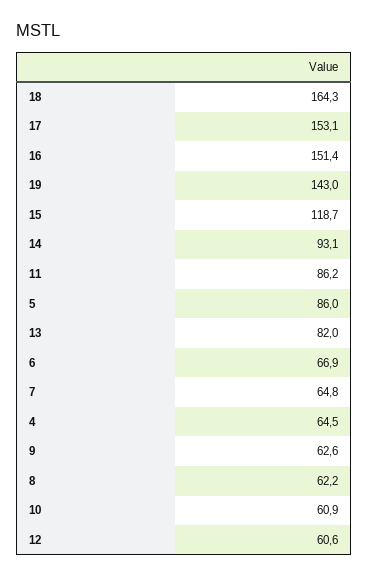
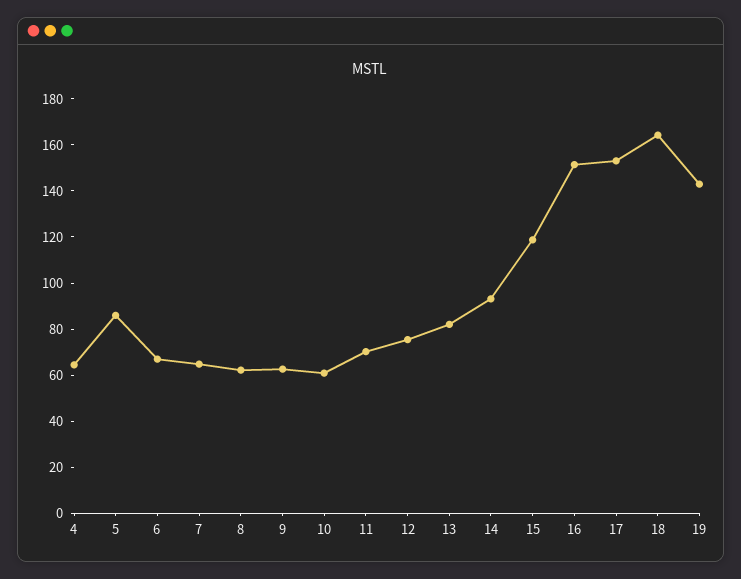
  {
    "18": 164.3,
    "17": 153.1,
    "16": 151.4,
    "19": 143,
    "15": 118.7,
    "14": 93.1,
-   "11": 86.2,
+   "11": 70,
    "5": 86,
    "13": 82,
    "6": 66.9,
    "7": 64.8,
    "4": 64.5,
    "9": 62.6,
    "8": 62.2,
    "10": 60.9,
-   "12": 60.6
+   "12": 75
  }

